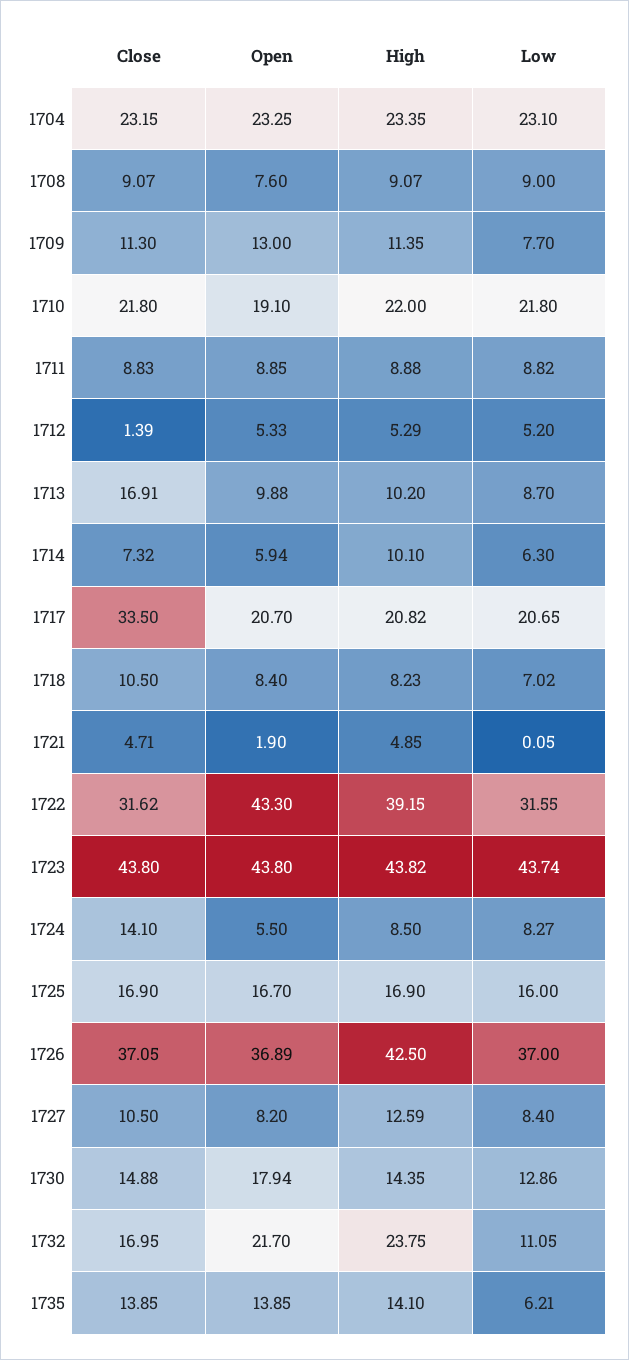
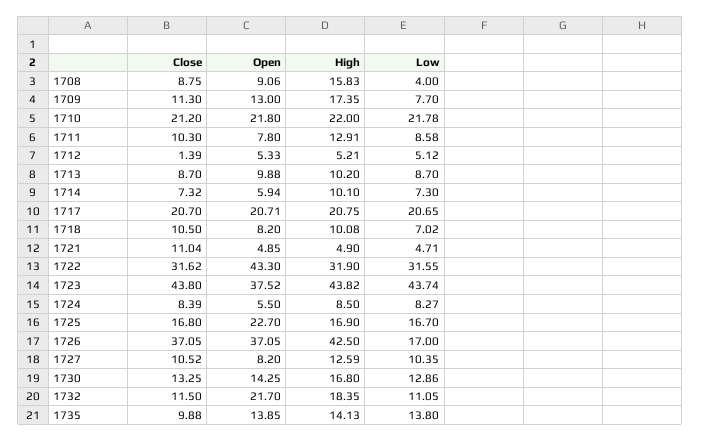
  {
    "Close": {
-     "1704": 23.15,
-     "1708": 9.07,
+     "1708": 8.75,
      "1709": 11.3,
-     "1710": 21.8,
+     "1710": 21.2,
-     "1711": 8.83,
+     "1711": 10.3,
      "1712": 1.39,
-     "1713": 16.91,
+     "1713": 8.7,
      "1714": 7.32,
-     "1717": 33.5,
+     "1717": 20.7,
      "1718": 10.5,
-     "1721": 4.71,
+     "1721": 11.04,
      "1722": 31.62,
      "1723": 43.8,
-     "1724": 14.1,
+     "1724": 8.39,
-     "1725": 16.9,
+     "1725": 16.8,
      "1726": 37.05,
-     "1727": 10.5,
+     "1727": 10.52,
-     "1730": 14.88,
+     "1730": 13.25,
-     "1732": 16.95,
+     "1732": 11.5,
-     "1735": 13.85
+     "1735": 9.88
    },
    "Open": {
-     "1704": 23.25,
-     "1708": 7.6,
+     "1708": 9.06,
      "1709": 13,
-     "1710": 19.1,
+     "1710": 21.8,
-     "1711": 8.85,
+     "1711": 7.8,
      "1712": 5.33,
      "1713": 9.88,
      "1714": 5.94,
-     "1717": 20.7,
+     "1717": 20.71,
-     "1718": 8.4,
+     "1718": 8.2,
-     "1721": 1.9,
+     "1721": 4.85,
      "1722": 43.3,
-     "1723": 43.8,
+     "1723": 37.52,
      "1724": 5.5,
-     "1725": 16.7,
+     "1725": 22.7,
-     "1726": 36.89,
+     "1726": 37.05,
      "1727": 8.2,
-     "1730": 17.94,
+     "1730": 14.25,
      "1732": 21.7,
      "1735": 13.85
    },
    "High": {
-     "1704": 23.35,
-     "1708": 9.07,
+     "1708": 15.83,
-     "1709": 11.35,
+     "1709": 17.35,
      "1710": 22,
-     "1711": 8.88,
+     "1711": 12.91,
-     "1712": 5.29,
+     "1712": 5.21,
      "1713": 10.2,
      "1714": 10.1,
-     "1717": 20.82,
+     "1717": 20.75,
-     "1718": 8.23,
+     "1718": 10.08,
-     "1721": 4.85,
+     "1721": 4.9,
-     "1722": 39.15,
+     "1722": 31.9,
      "1723": 43.82,
      "1724": 8.5,
      "1725": 16.9,
      "1726": 42.5,
      "1727": 12.59,
-     "1730": 14.35,
+     "1730": 16.8,
-     "1732": 23.75,
+     "1732": 18.35,
-     "1735": 14.1
+     "1735": 14.13
    },
    "Low": {
-     "1704": 23.1,
-     "1708": 9,
+     "1708": 4,
      "1709": 7.7,
-     "1710": 21.8,
+     "1710": 21.78,
-     "1711": 8.82,
+     "1711": 8.58,
-     "1712": 5.2,
+     "1712": 5.12,
      "1713": 8.7,
-     "1714": 6.3,
+     "1714": 7.3,
      "1717": 20.65,
      "1718": 7.02,
-     "1721": 0.05,
+     "1721": 4.71,
      "1722": 31.55,
      "1723": 43.74,
      "1724": 8.27,
-     "1725": 16,
+     "1725": 16.7,
-     "1726": 37,
+     "1726": 17,
-     "1727": 8.4,
+     "1727": 10.35,
      "1730": 12.86,
      "1732": 11.05,
-     "1735": 6.21
+     "1735": 13.8
    }
  }

